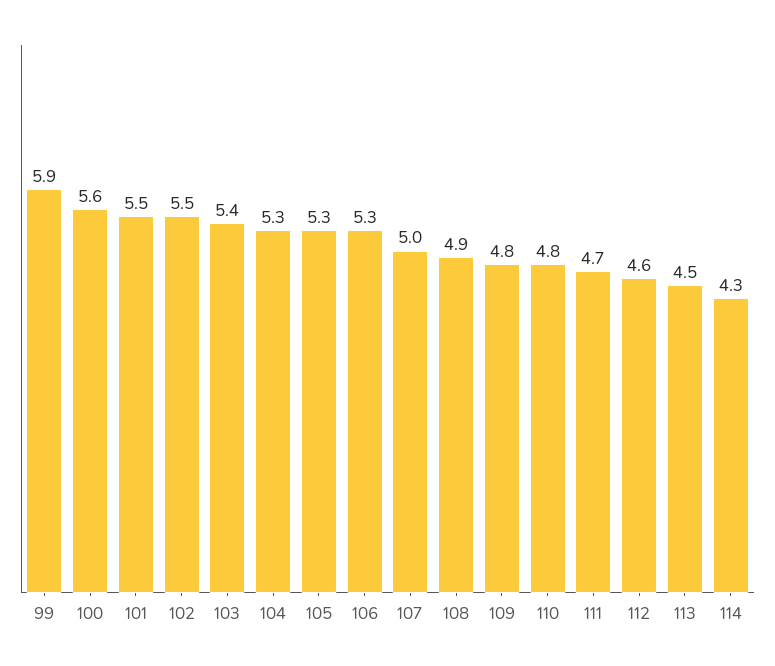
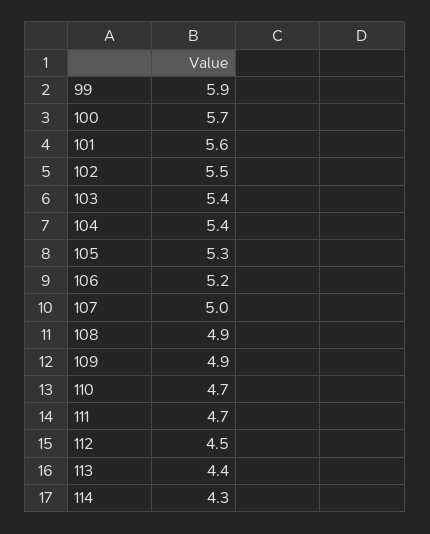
  {
    "99": 5.9,
-   "100": 5.6,
+   "100": 5.7,
-   "101": 5.5,
+   "101": 5.6,
    "102": 5.5,
    "103": 5.4,
-   "104": 5.3,
+   "104": 5.4,
    "105": 5.3,
-   "106": 5.3,
+   "106": 5.2,
    "107": 5,
    "108": 4.9,
-   "109": 4.8,
+   "109": 4.9,
-   "110": 4.8,
+   "110": 4.7,
    "111": 4.7,
-   "112": 4.6,
+   "112": 4.5,
-   "113": 4.5,
+   "113": 4.4,
    "114": 4.3
  }

